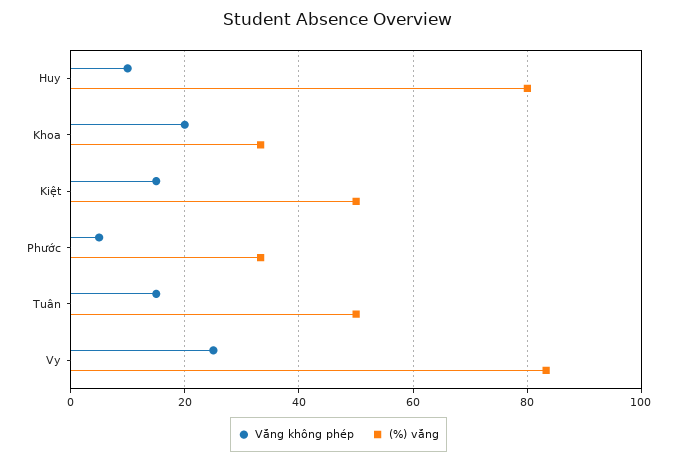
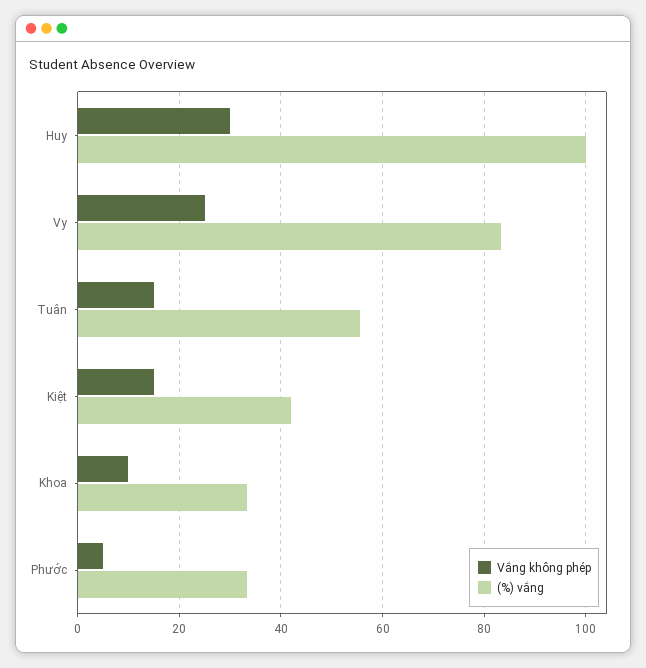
  {
    "Vắng không phép": {
-     "Huy": 10,
+     "Huy": 30,
-     "Khoa": 20,
+     "Khoa": 10,
      "Kiệt": 16,
      "Phước": 6,
      "Tuân": 16,
      "Vy": 26
    },
    "(%) vắng": {
-     "Huy": 80,
+     "Huy": 100,
      "Khoa": 34,
-     "Kiệt": 50,
+     "Kiệt": 42,
      "Phước": 34,
-     "Tuân": 50,
+     "Tuân": 56,
      "Vy": 84
    }
  }

